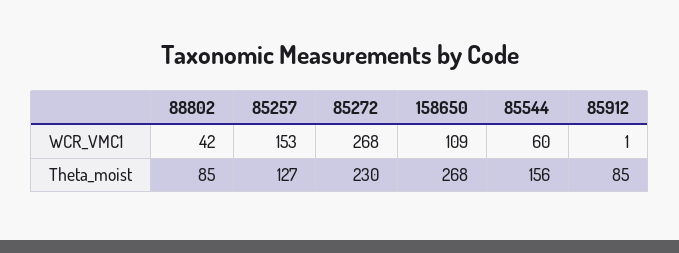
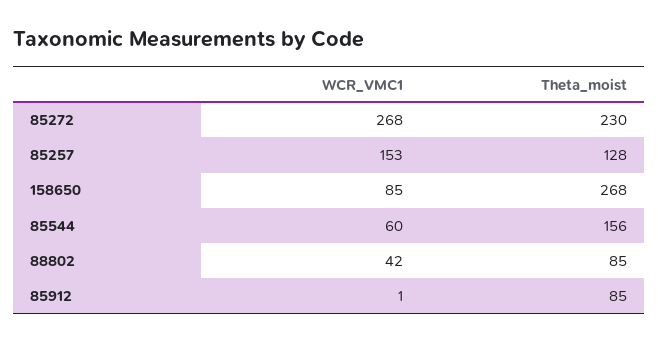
  {
    "88802": {
      "WCR_VMC1": 42,
      "Theta_moist": 85
    },
    "85257": {
      "WCR_VMC1": 153,
-     "Theta_moist": 127
+     "Theta_moist": 128
    },
    "85272": {
      "WCR_VMC1": 268,
      "Theta_moist": 230
    },
    "158650": {
-     "WCR_VMC1": 109,
+     "WCR_VMC1": 85,
      "Theta_moist": 268
    },
    "85544": {
      "WCR_VMC1": 60,
      "Theta_moist": 156
    },
    "85912": {
      "WCR_VMC1": 1,
      "Theta_moist": 85
    }
  }

